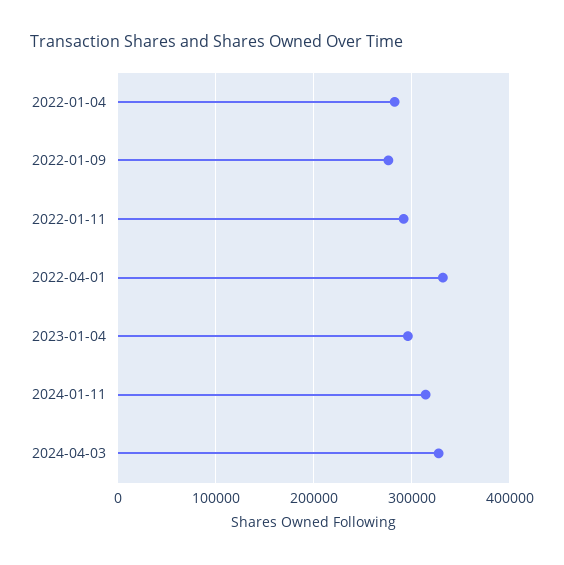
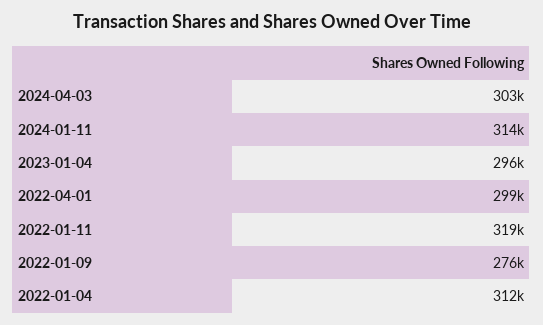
  {
-   "2022-01-04": 280000,
+   "2022-01-04": 312000,
    "2022-01-09": 276000,
-   "2022-01-11": 290000,
+   "2022-01-11": 319000,
-   "2022-04-01": 330000,
+   "2022-04-01": 299000,
    "2023-01-04": 296000,
    "2024-01-11": 314000,
-   "2024-04-03": 330000
+   "2024-04-03": 303000
  }

